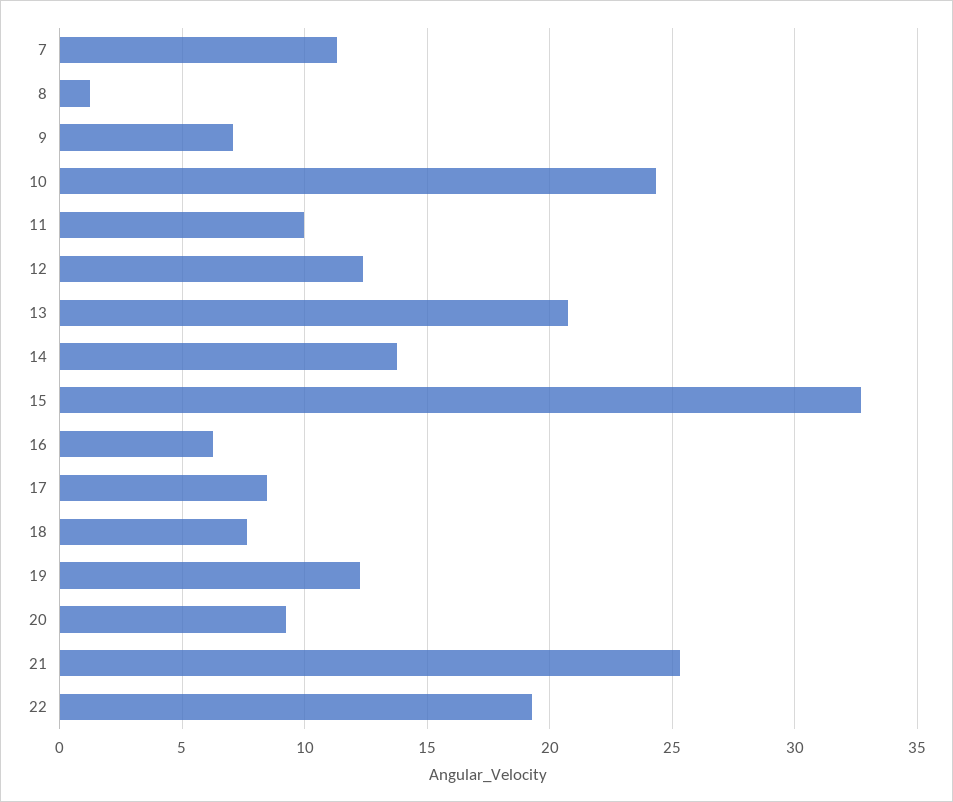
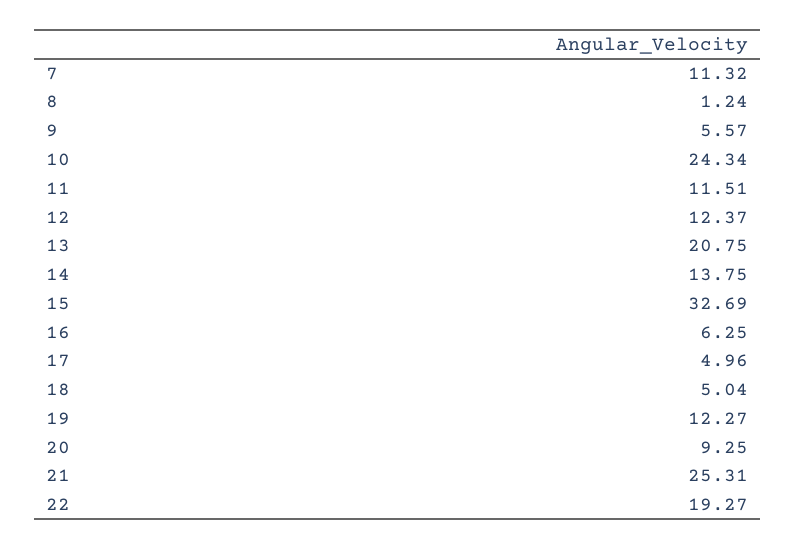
  {
    "7": 11.32,
    "8": 1.24,
-   "9": 7,
+   "9": 5.57,
    "10": 24.34,
-   "11": 10,
+   "11": 11.51,
    "12": 12.37,
    "13": 20.75,
    "14": 13.75,
    "15": 32.69,
    "16": 6.25,
-   "17": 8.5,
+   "17": 4.96,
-   "18": 7.5,
+   "18": 5.04,
    "19": 12.27,
    "20": 9.25,
    "21": 25.31,
    "22": 19.27
  }

